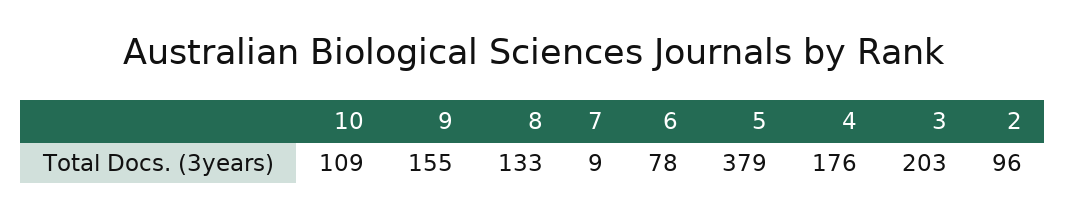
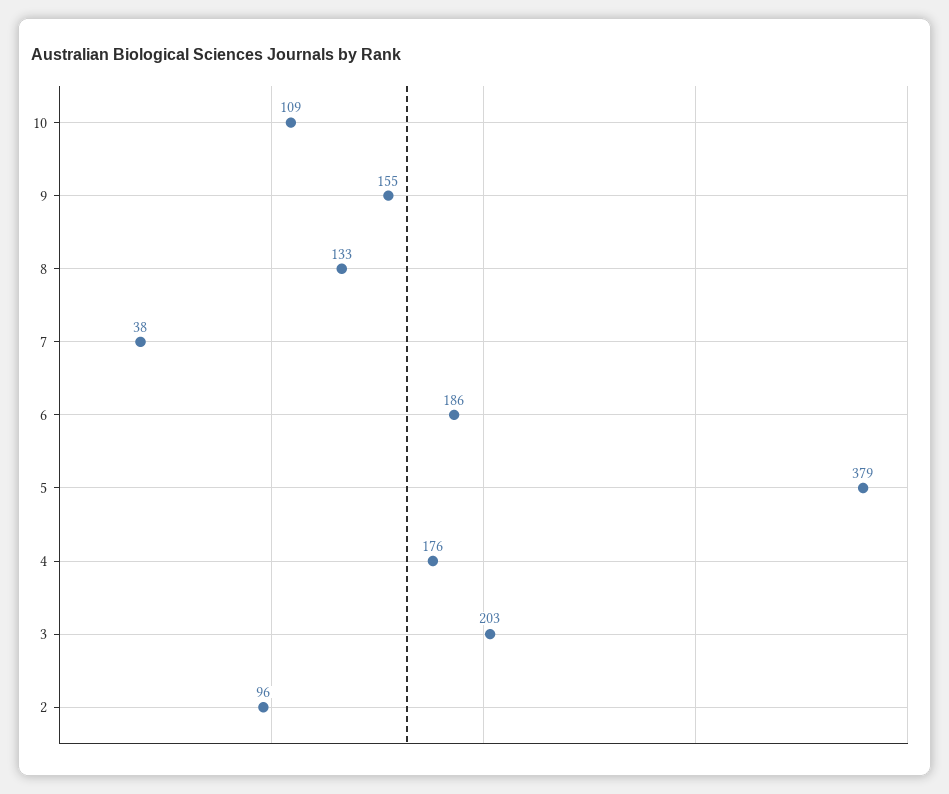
  {
    "10": 109,
    "9": 155,
    "8": 133,
-   "7": 9,
+   "7": 38,
-   "6": 78,
+   "6": 186,
    "5": 379,
    "4": 176,
    "3": 203,
    "2": 96
  }

